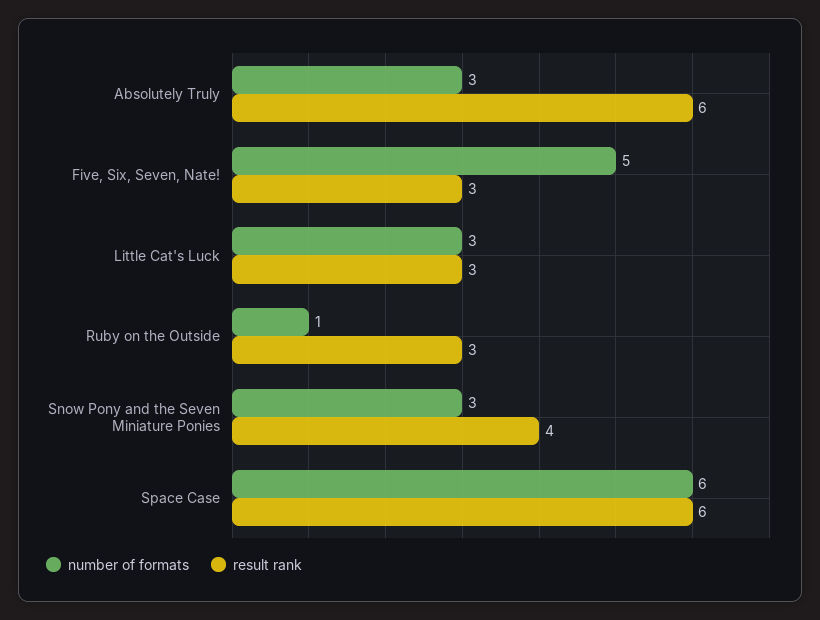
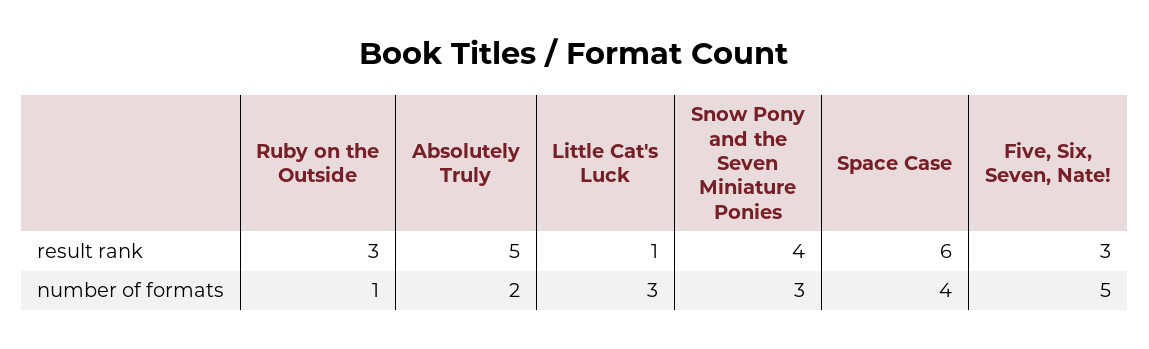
  {
    "number of formats": {
-     "Absolutely Truly": 3,
+     "Absolutely Truly": 2,
      "Five, Six, Seven, Nate!": 5,
      "Little Cat's Luck": 3,
      "Ruby on the Outside": 1,
      "Snow Pony and the Seven Miniature Ponies": 3,
-     "Space Case": 6
+     "Space Case": 4
    },
    "result rank": {
-     "Absolutely Truly": 6,
+     "Absolutely Truly": 5,
      "Five, Six, Seven, Nate!": 3,
-     "Little Cat's Luck": 3,
+     "Little Cat's Luck": 1,
      "Ruby on the Outside": 3,
      "Snow Pony and the Seven Miniature Ponies": 4,
      "Space Case": 6
    }
  }

